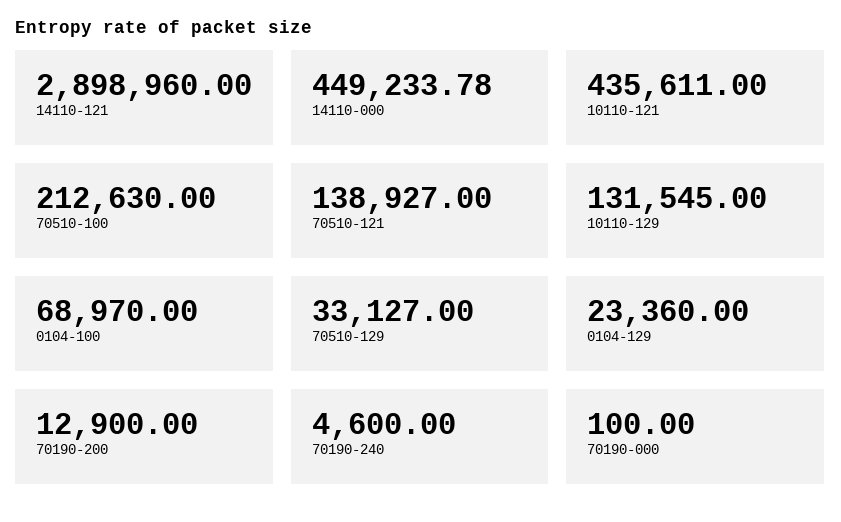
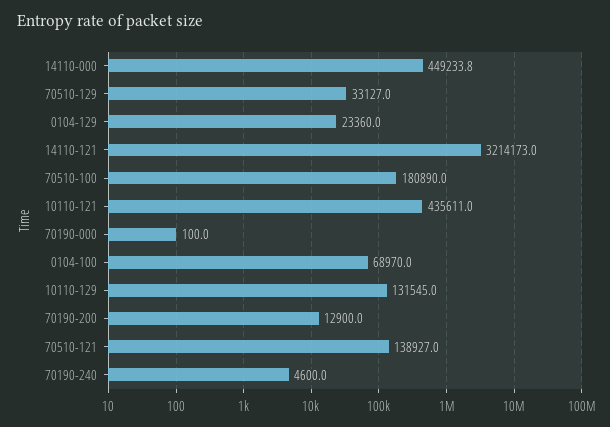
  {
-   "14110-121": 2898960,
+   "14110-121": 3214173,
    "14110-000": 449233.78,
    "10110-121": 435611,
-   "70510-100": 212630,
+   "70510-100": 180890,
    "70510-121": 138927,
    "10110-129": 131545,
    "0104-100": 68970,
    "70510-129": 33127,
    "0104-129": 23360,
    "70190-200": 12900,
    "70190-240": 4600,
    "70190-000": 100
  }

